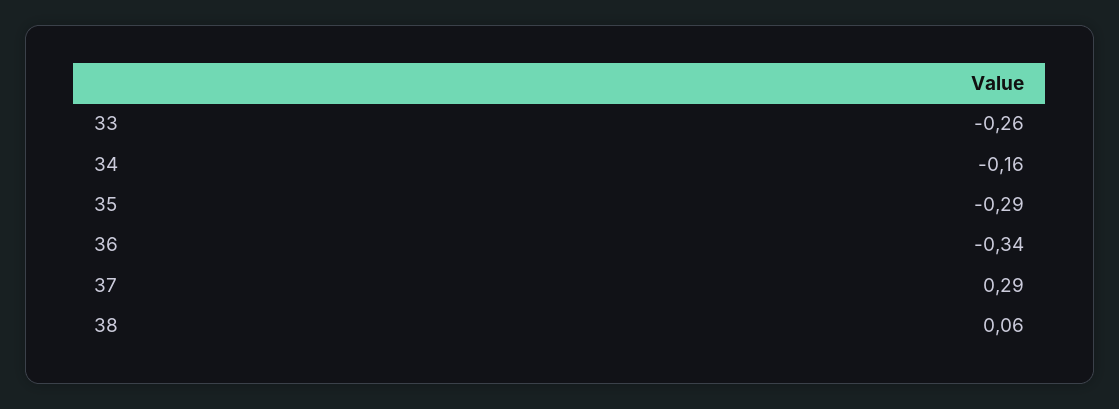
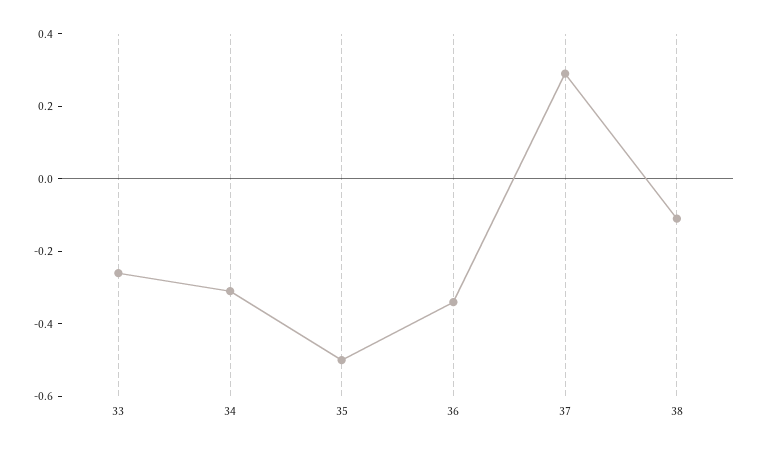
  {
    "33": -0.26,
-   "34": -0.16,
+   "34": -0.3,
-   "35": -0.29,
+   "35": -0.5,
    "36": -0.34,
    "37": 0.29,
-   "38": 0.06
+   "38": -0.1
  }

